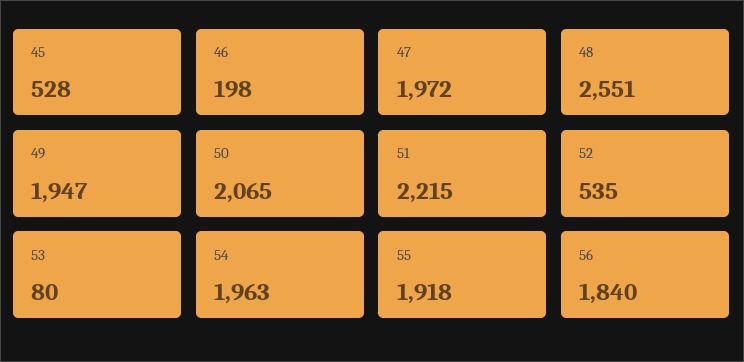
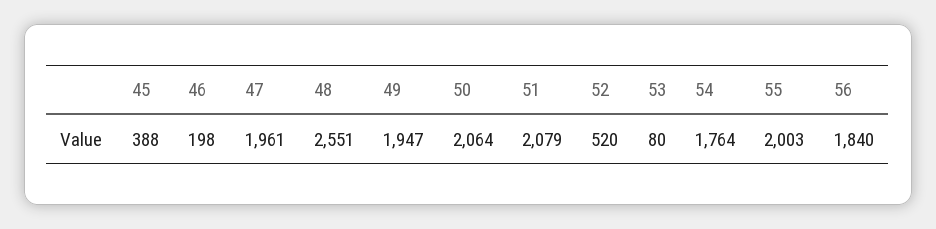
  {
-   "45": 528,
+   "45": 388,
    "46": 198,
-   "47": 1972,
+   "47": 1961,
    "48": 2551,
    "49": 1947,
-   "50": 2065,
+   "50": 2064,
-   "51": 2215,
+   "51": 2079,
-   "52": 535,
+   "52": 520,
    "53": 80,
-   "54": 1963,
+   "54": 1764,
-   "55": 1918,
+   "55": 2003,
    "56": 1840
  }

